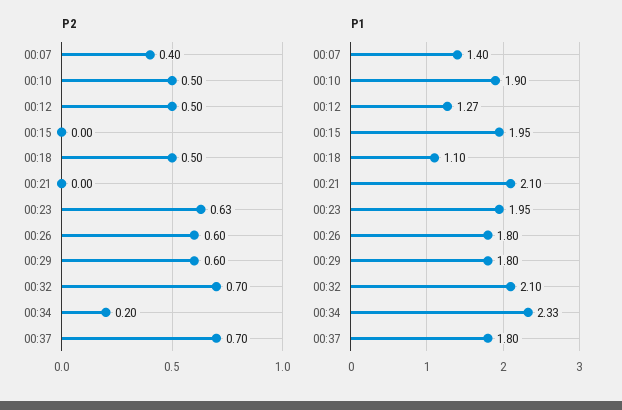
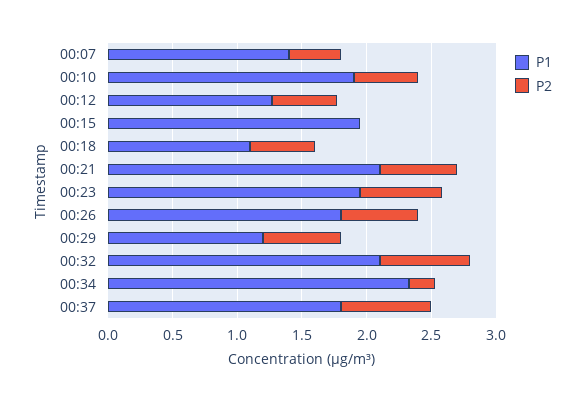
  {
    "P2": {
      "00:07": 0.4,
      "00:10": 0.5,
      "00:12": 0.5,
      "00:15": 0,
      "00:18": 0.5,
-     "00:21": 0,
+     "00:21": 0.6,
      "00:23": 0.63,
      "00:26": 0.6,
      "00:29": 0.6,
      "00:32": 0.7,
      "00:34": 0.2,
      "00:37": 0.7
    },
    "P1": {
      "00:07": 1.4,
      "00:10": 1.9,
      "00:12": 1.27,
      "00:15": 1.95,
      "00:18": 1.1,
      "00:21": 2.1,
      "00:23": 1.95,
      "00:26": 1.8,
-     "00:29": 1.8,
+     "00:29": 1.2,
      "00:32": 2.1,
      "00:34": 2.33,
      "00:37": 1.8
    }
  }

